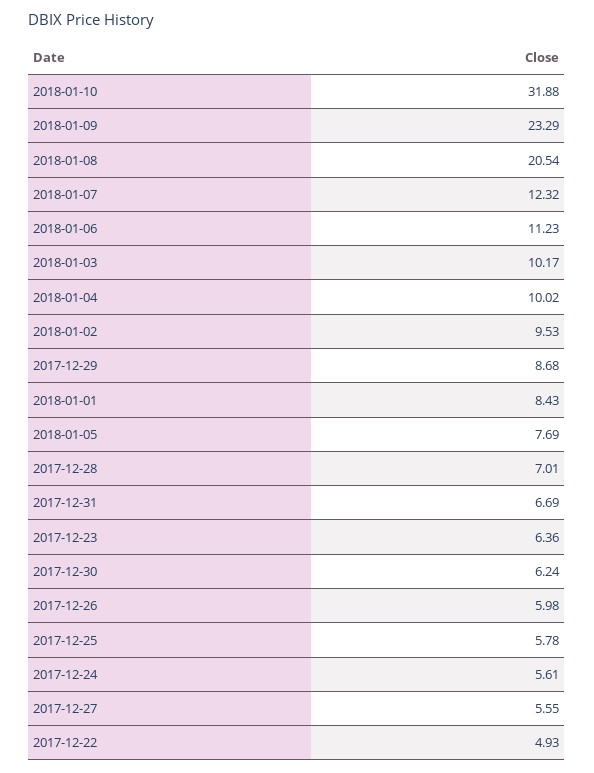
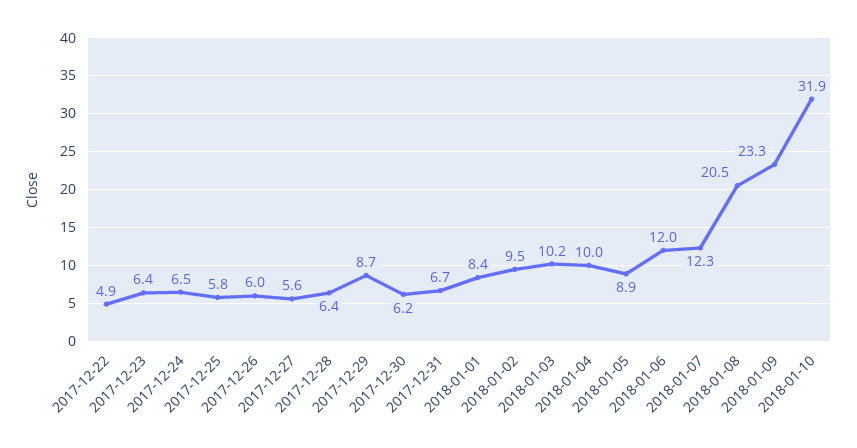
  {
    "2018-01-10": 31.88,
    "2018-01-09": 23.29,
    "2018-01-08": 20.54,
    "2018-01-07": 12.32,
-   "2018-01-06": 11.23,
+   "2018-01-06": 12,
    "2018-01-03": 10.17,
    "2018-01-04": 10.02,
    "2018-01-02": 9.53,
    "2017-12-29": 8.68,
    "2018-01-01": 8.43,
-   "2018-01-05": 7.69,
+   "2018-01-05": 8.9,
-   "2017-12-28": 7.01,
+   "2017-12-28": 6.4,
    "2017-12-31": 6.69,
    "2017-12-23": 6.36,
    "2017-12-30": 6.24,
    "2017-12-26": 5.98,
    "2017-12-25": 5.78,
-   "2017-12-24": 5.61,
+   "2017-12-24": 6.5,
    "2017-12-27": 5.55,
    "2017-12-22": 4.93
  }

